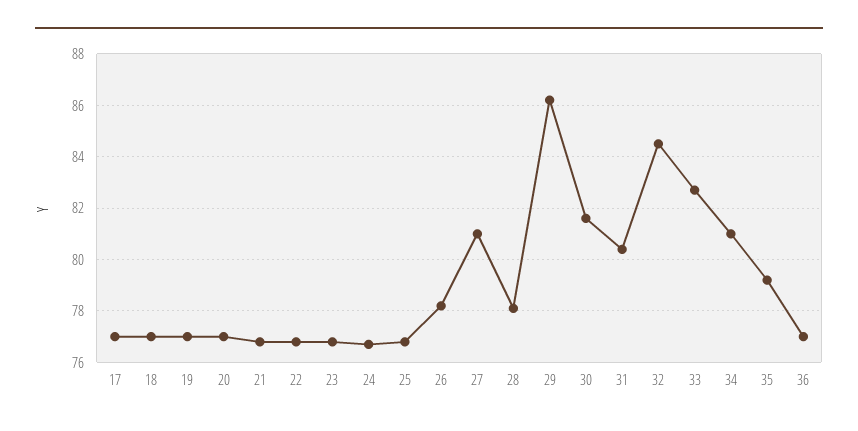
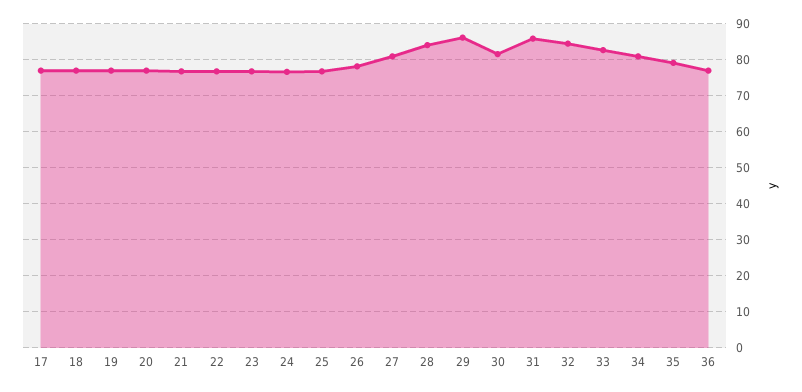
  {
    "17": 77,
    "18": 77,
    "19": 77,
    "20": 77,
    "21": 77,
    "22": 77,
    "23": 77,
    "24": 76.5,
    "25": 77,
    "26": 78,
    "27": 81,
-   "28": 78,
+   "28": 84,
    "29": 86,
    "30": 81.5,
-   "31": 80.5,
+   "31": 86,
    "32": 84.5,
    "33": 82.5,
    "34": 81,
    "35": 79,
    "36": 77
  }

